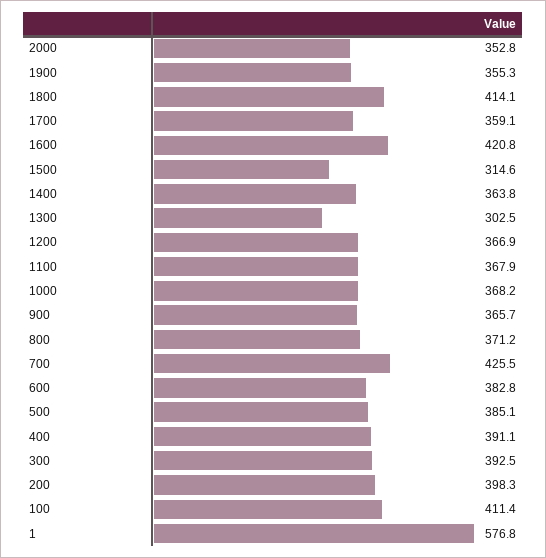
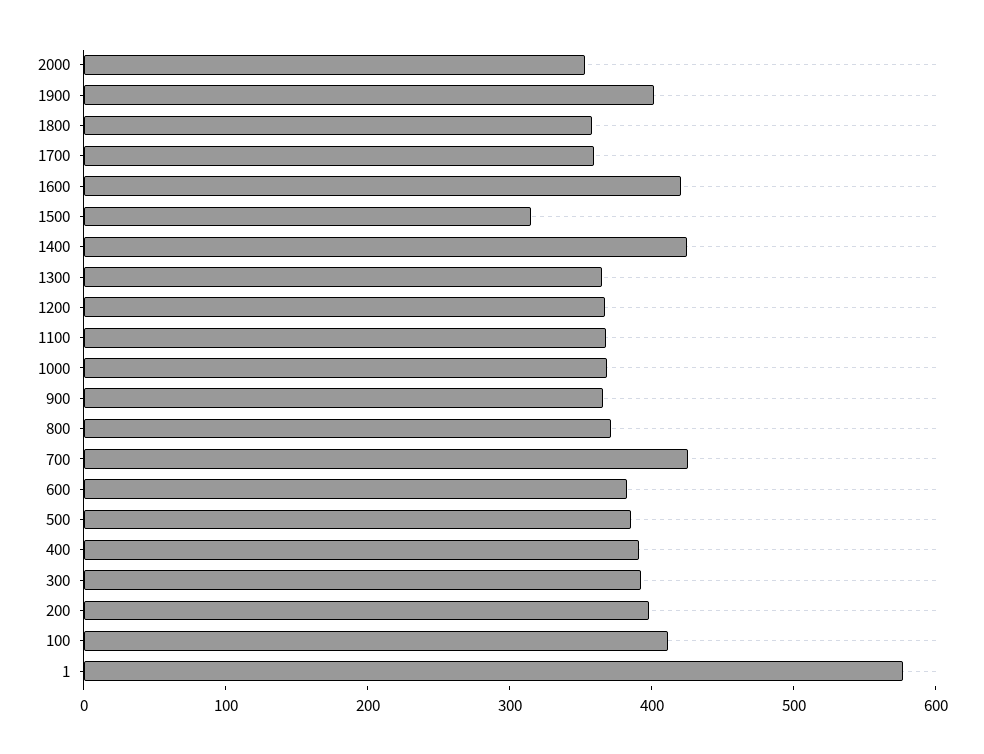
  {
    "2000": 352.8,
-   "1900": 355.3,
+   "1900": 400,
-   "1800": 414.1,
+   "1800": 360,
    "1700": 359.1,
    "1600": 420.8,
    "1500": 314.6,
-   "1400": 363.8,
+   "1400": 420,
-   "1300": 302.5,
+   "1300": 360,
    "1200": 366.9,
    "1100": 367.9,
    "1000": 368.2,
    "900": 365.7,
    "800": 371.2,
    "700": 425.5,
    "600": 382.8,
    "500": 385.1,
    "400": 391.1,
    "300": 392.5,
    "200": 398.3,
    "100": 411.4,
    "1": 576.8
  }

